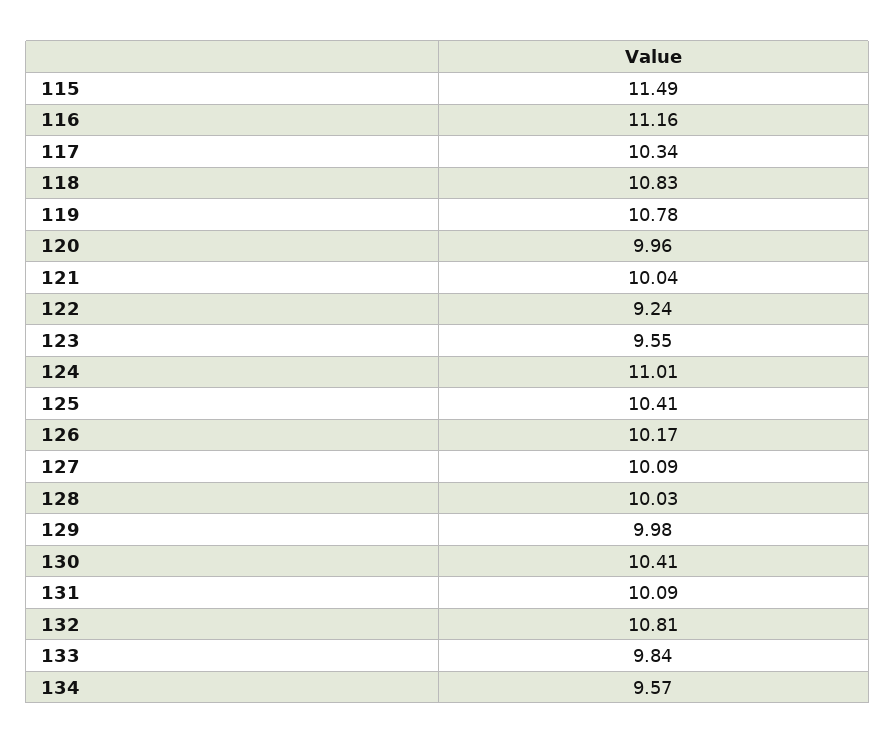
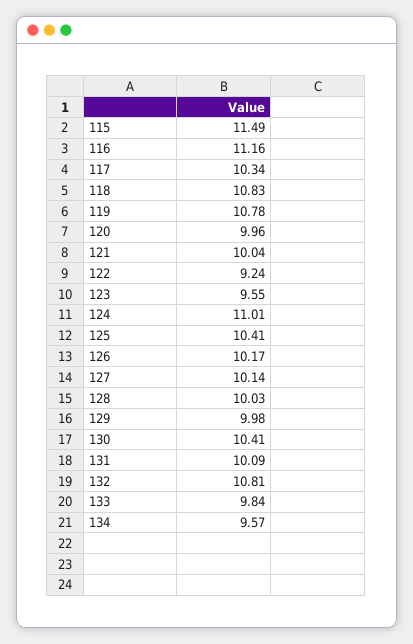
  {
    "115": 11.49,
    "116": 11.16,
    "117": 10.34,
    "118": 10.83,
    "119": 10.78,
    "120": 9.96,
    "121": 10.04,
    "122": 9.24,
    "123": 9.55,
    "124": 11.01,
    "125": 10.41,
    "126": 10.17,
-   "127": 10.09,
+   "127": 10.14,
    "128": 10.03,
    "129": 9.98,
    "130": 10.41,
    "131": 10.09,
    "132": 10.81,
    "133": 9.84,
    "134": 9.57
  }

